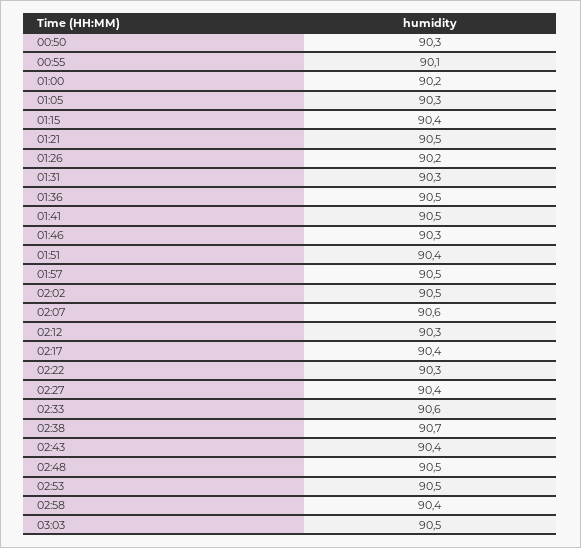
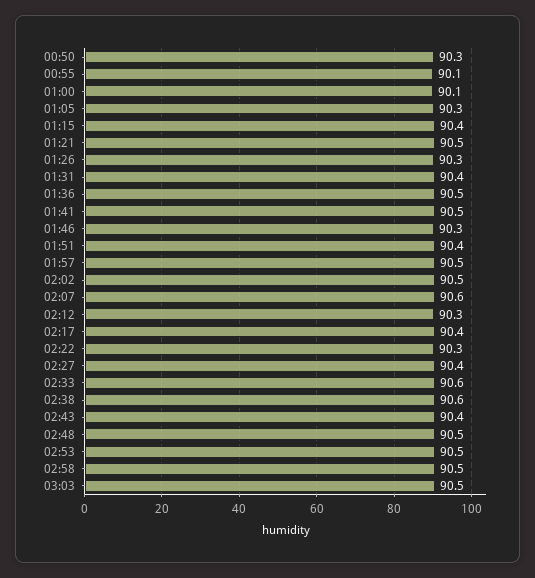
  {
    "00:50": 90.3,
    "00:55": 90.1,
-   "01:00": 90.2,
+   "01:00": 90.1,
    "01:05": 90.3,
    "01:15": 90.4,
    "01:21": 90.5,
-   "01:26": 90.2,
+   "01:26": 90.3,
-   "01:31": 90.3,
+   "01:31": 90.4,
    "01:36": 90.5,
    "01:41": 90.5,
    "01:46": 90.3,
    "01:51": 90.4,
    "01:57": 90.5,
    "02:02": 90.5,
    "02:07": 90.6,
    "02:12": 90.3,
    "02:17": 90.4,
    "02:22": 90.3,
    "02:27": 90.4,
    "02:33": 90.6,
-   "02:38": 90.7,
+   "02:38": 90.6,
    "02:43": 90.4,
    "02:48": 90.5,
    "02:53": 90.5,
-   "02:58": 90.4,
+   "02:58": 90.5,
    "03:03": 90.5
  }

